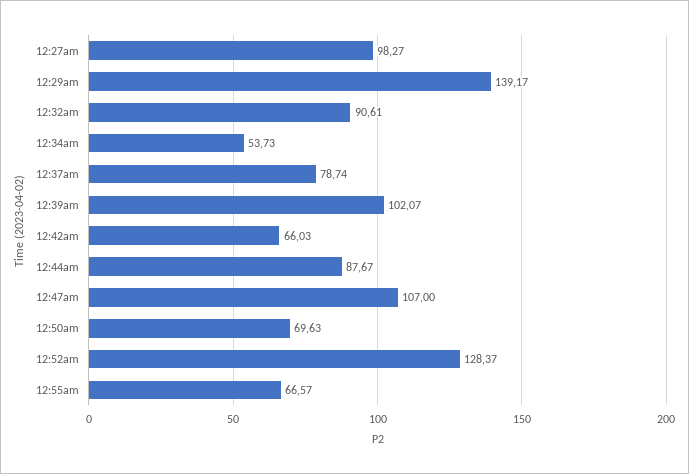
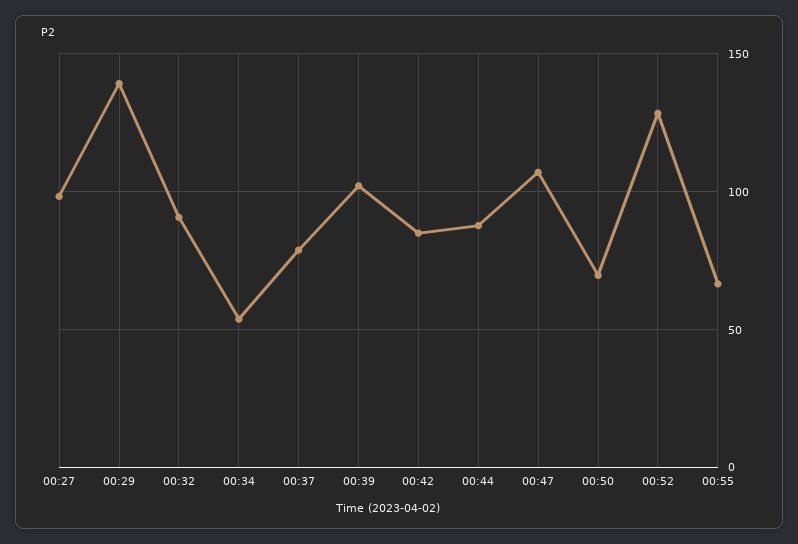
  {
    "12:27am": 98.27,
    "12:29am": 139.17,
    "12:32am": 90.61,
    "12:34am": 53.73,
    "12:37am": 78.74,
    "12:39am": 102.07,
-   "12:42am": 66.03,
+   "12:42am": 85,
    "12:44am": 87.67,
    "12:47am": 107,
    "12:50am": 69.63,
    "12:52am": 128.37,
    "12:55am": 66.57
  }

